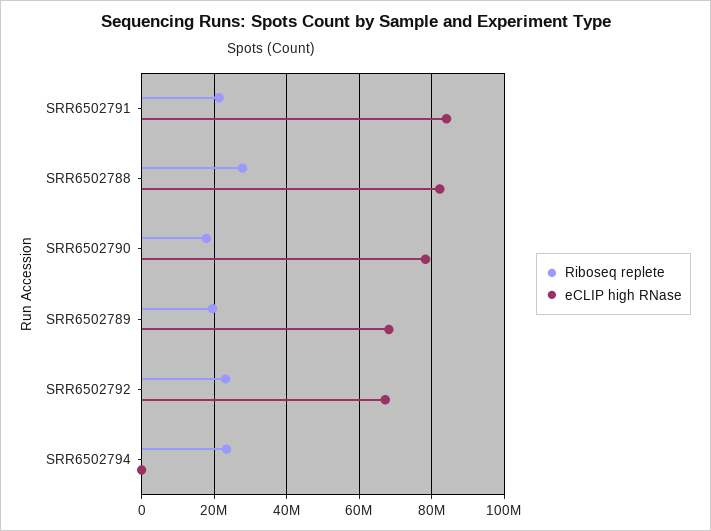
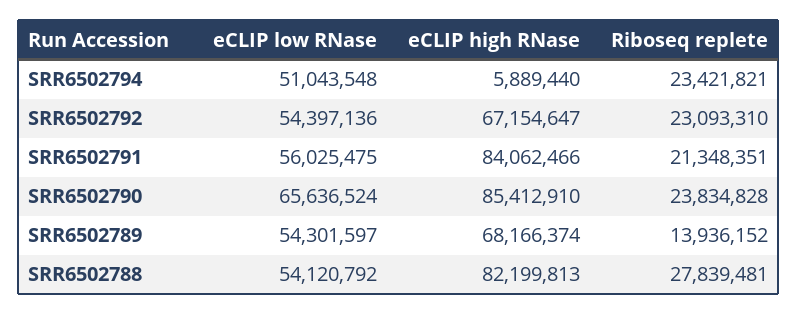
  {
    "Riboseq replete": {
      "SRR6502791": 21348351,
      "SRR6502788": 27839481,
-     "SRR6502790": 18000000,
+     "SRR6502790": 23834828,
-     "SRR6502789": 20000000,
+     "SRR6502789": 13936152,
      "SRR6502792": 23093310,
      "SRR6502794": 23421821
    },
    "eCLIP high RNase": {
      "SRR6502791": 84062466,
      "SRR6502788": 82199813,
-     "SRR6502790": 78000000,
+     "SRR6502790": 85412910,
      "SRR6502789": 68166374,
      "SRR6502792": 67154647,
-     "SRR6502794": 0
+     "SRR6502794": 5889440
-   }
+   },
+   "eCLIP low RNase": {
+     "SRR6502794": 51043548,
+     "SRR6502792": 54397136,
+     "SRR6502791": 56025475,
+     "SRR6502790": 65636524,
+     "SRR6502789": 54301597,
+     "SRR6502788": 54120792
+   }
  }

